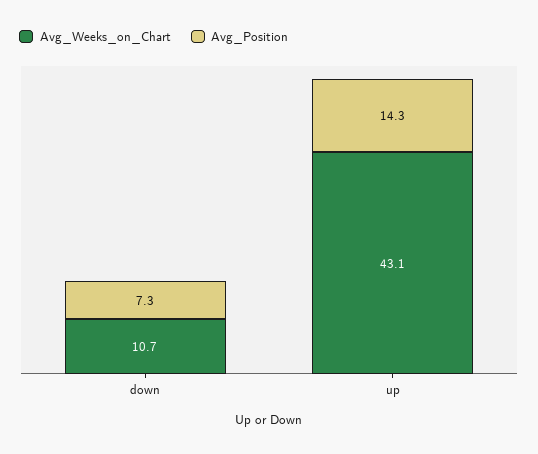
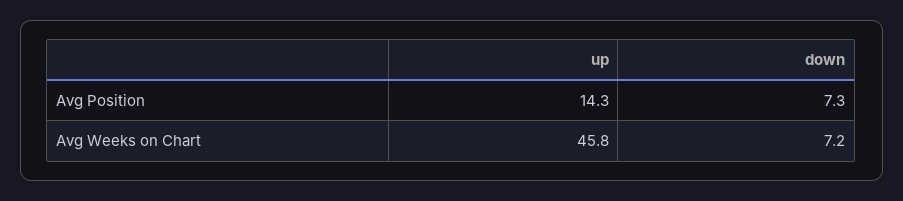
  {
    "Avg_Weeks_on_Chart": {
-     "down": 10.7,
+     "down": 7.2,
-     "up": 43.1
+     "up": 45.8
    },
    "Avg_Position": {
      "down": 7.3,
      "up": 14.3
    }
  }

